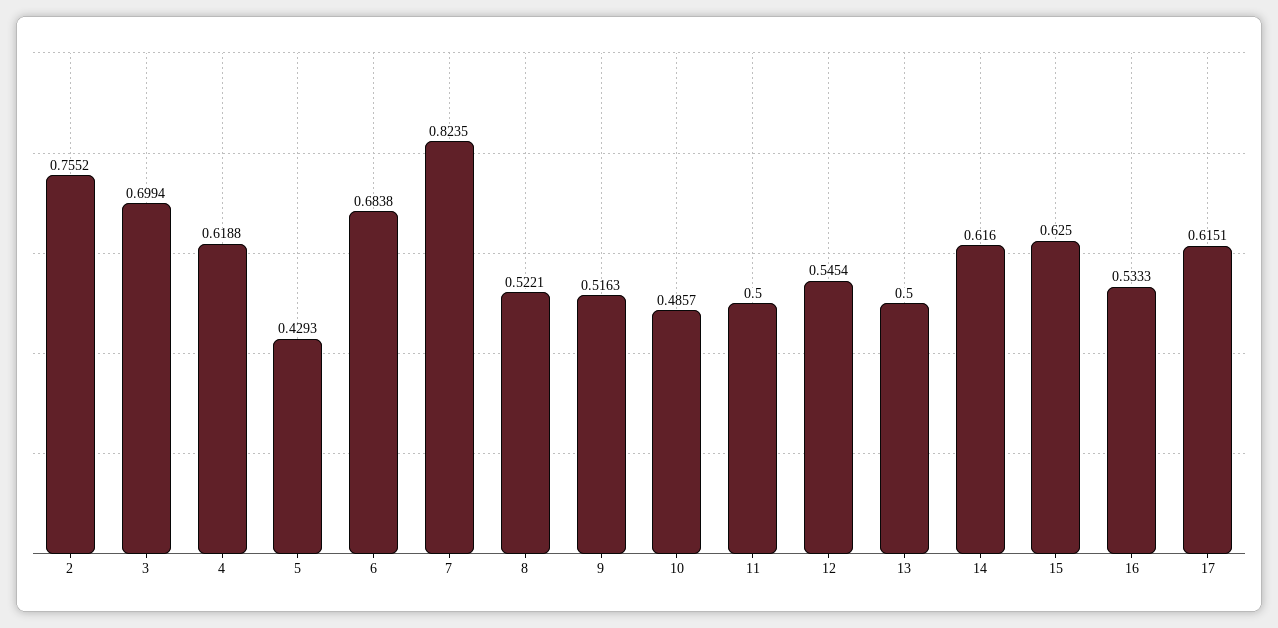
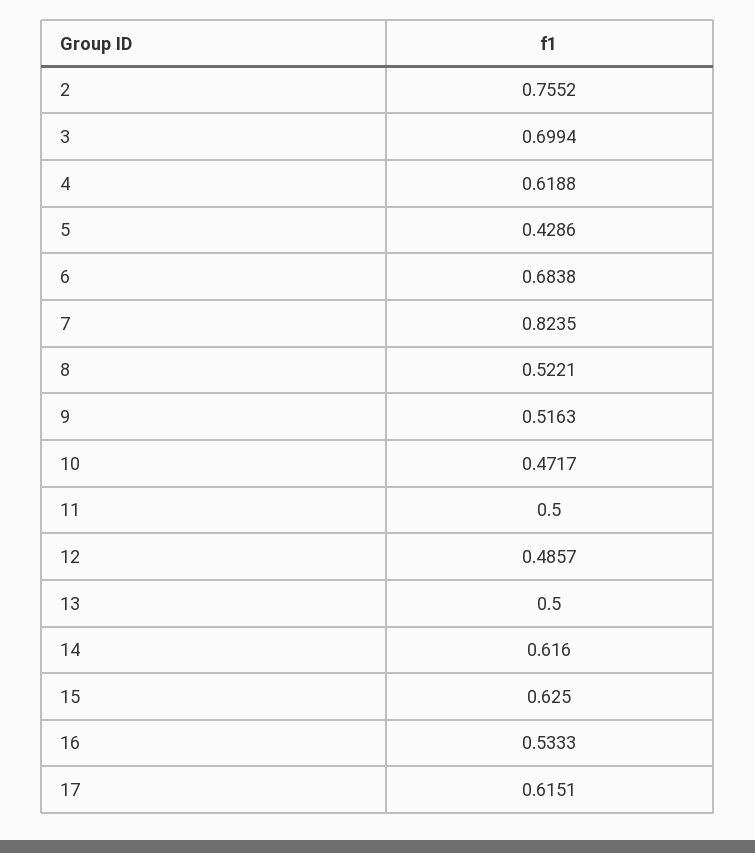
  {
    "2": 0.7552,
    "3": 0.6994,
    "4": 0.6188,
-   "5": 0.4293,
+   "5": 0.4286,
    "6": 0.6838,
    "7": 0.8235,
    "8": 0.5221,
    "9": 0.5163,
-   "10": 0.4857,
+   "10": 0.4717,
    "11": 0.5,
-   "12": 0.5454,
+   "12": 0.4857,
    "13": 0.5,
    "14": 0.616,
    "15": 0.625,
    "16": 0.5333,
    "17": 0.6151
  }

